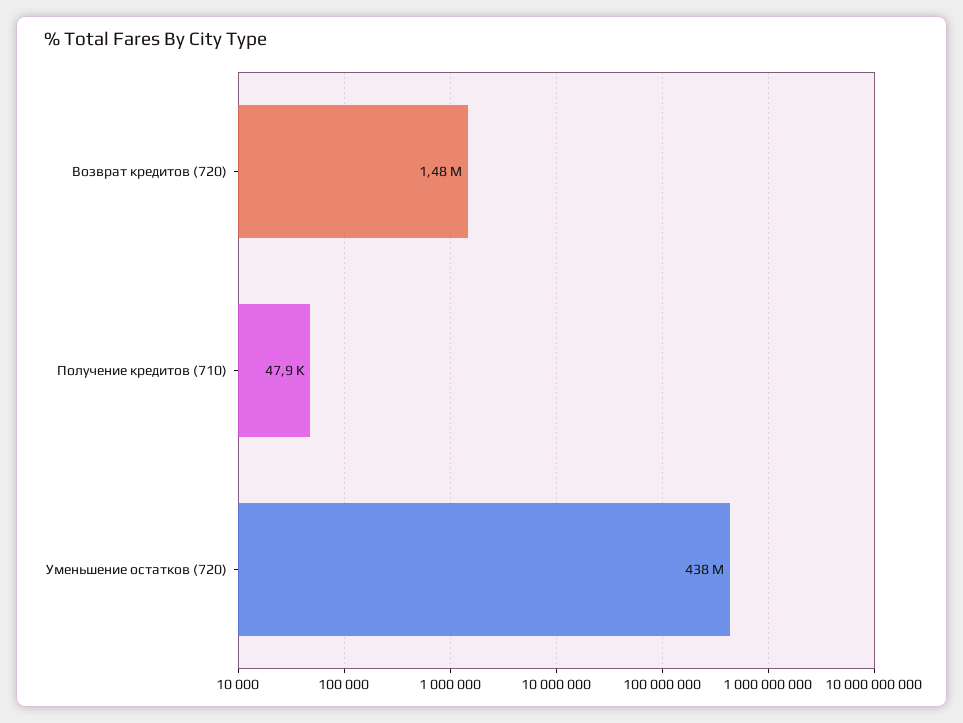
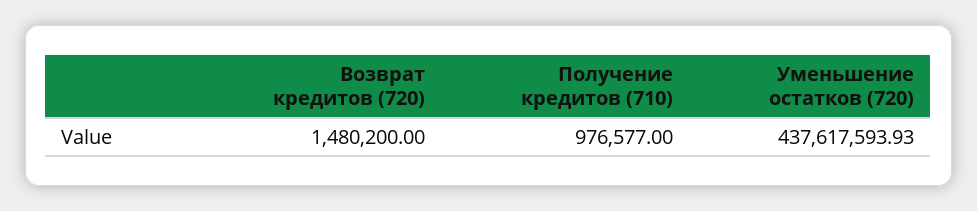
  {
    "Возврат кредитов (720)": 1480200,
-   "Получение кредитов (710)": 47900,
+   "Получение кредитов (710)": 976577,
    "Уменьшение остатков (720)": 437617593.93
  }

